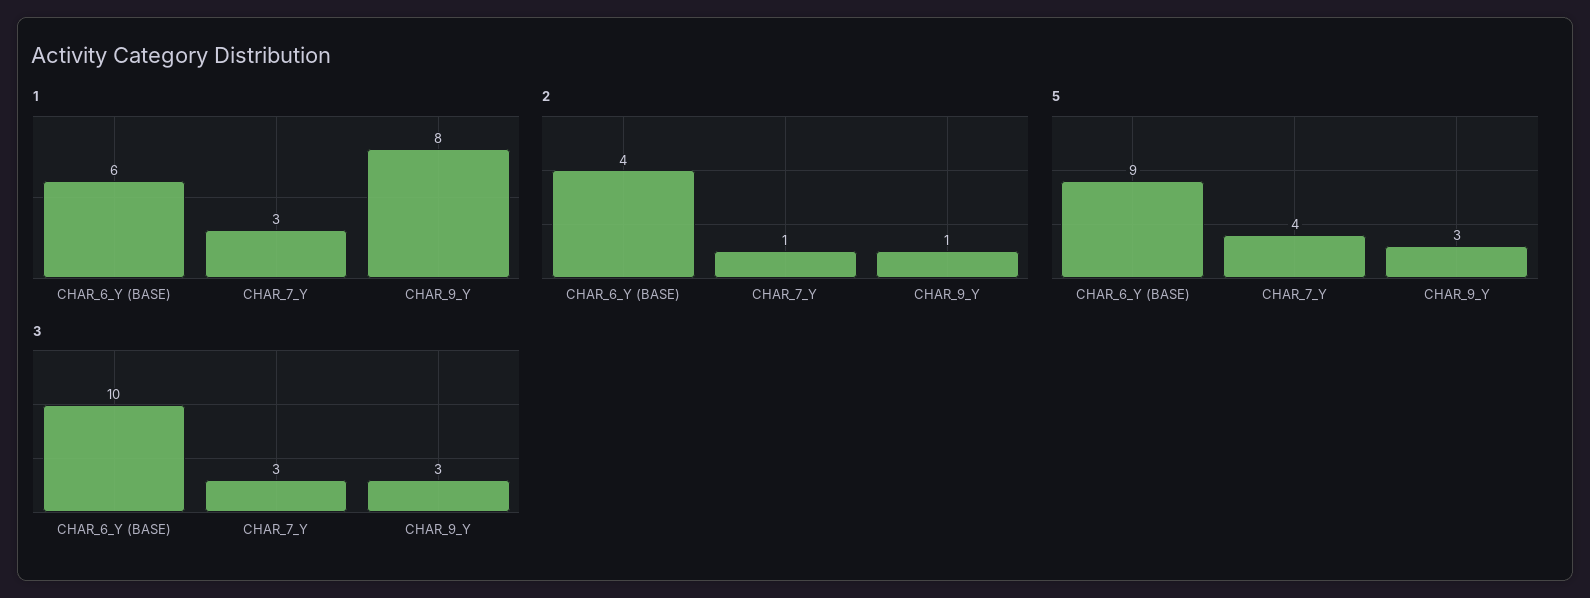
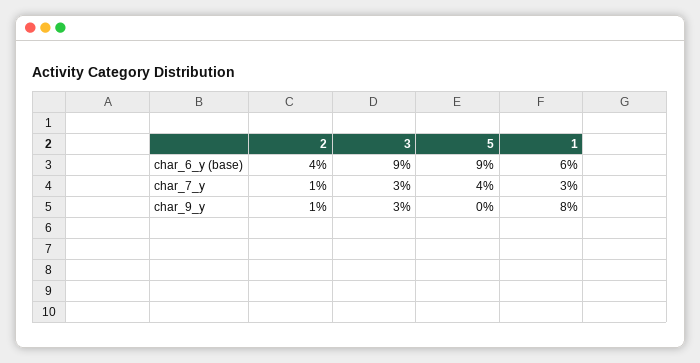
  {
    "1": {
      "CHAR_6_Y (BASE)": 6,
      "CHAR_7_Y": 3,
      "CHAR_9_Y": 8
    },
    "2": {
      "CHAR_6_Y (BASE)": 4,
      "CHAR_7_Y": 1,
      "CHAR_9_Y": 1
    },
    "5": {
      "CHAR_6_Y (BASE)": 9,
      "CHAR_7_Y": 4,
-     "CHAR_9_Y": 3
+     "CHAR_9_Y": 0
    },
    "3": {
-     "CHAR_6_Y (BASE)": 10,
+     "CHAR_6_Y (BASE)": 9,
      "CHAR_7_Y": 3,
      "CHAR_9_Y": 3
    }
  }

